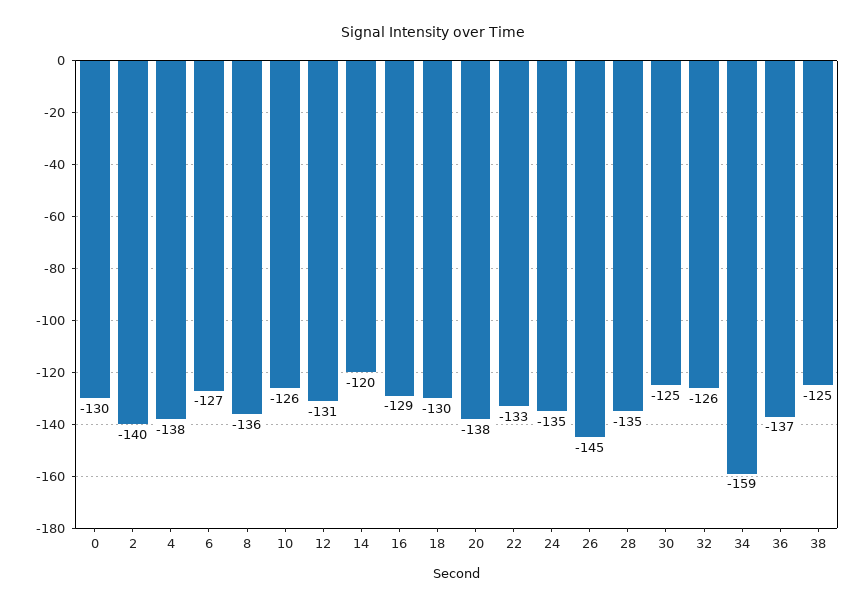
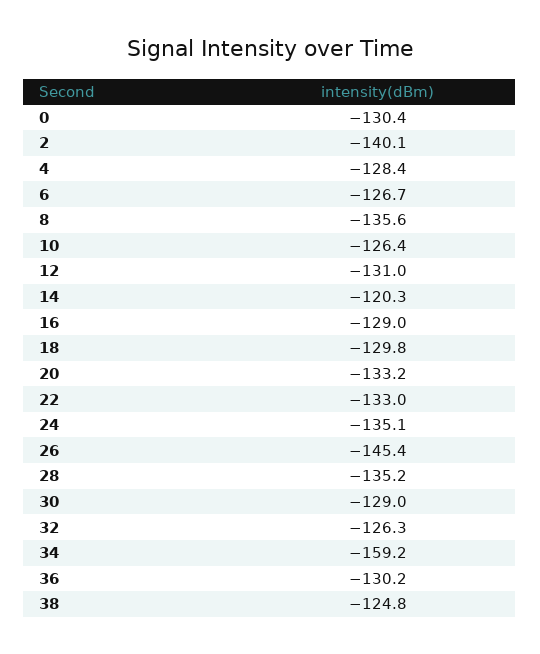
  {
    "0": -130.4,
    "2": -140.1,
-   "4": -138,
+   "4": -128.4,
    "6": -126.7,
    "8": -135.6,
    "10": -126.4,
    "12": -131,
    "14": -120.3,
    "16": -129,
    "18": -129.8,
-   "20": -138,
+   "20": -133.2,
    "22": -133,
    "24": -135.1,
    "26": -145.4,
    "28": -135.2,
-   "30": -125,
+   "30": -129,
    "32": -126.3,
    "34": -159.2,
-   "36": -137,
+   "36": -130.2,
    "38": -124.8
  }

